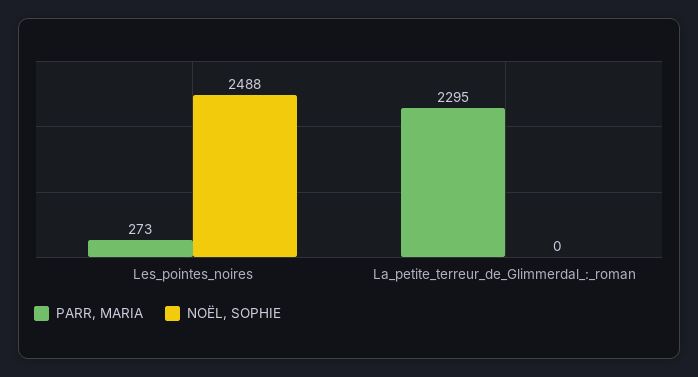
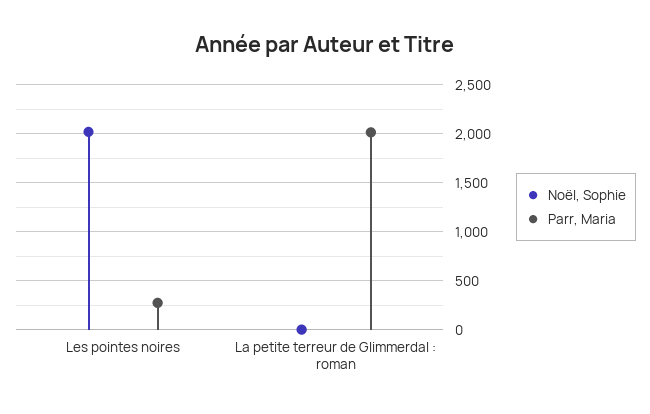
  {
    "PARR, MARIA": {
      "Les_pointes_noires": 273,
-     "La_petite_terreur_de_Glimmerdal_:_roman": 2295
+     "La_petite_terreur_de_Glimmerdal_:_roman": 2000
    },
    "NOËL, SOPHIE": {
-     "Les_pointes_noires": 2488,
+     "Les_pointes_noires": 2000,
      "La_petite_terreur_de_Glimmerdal_:_roman": 0
    }
  }

